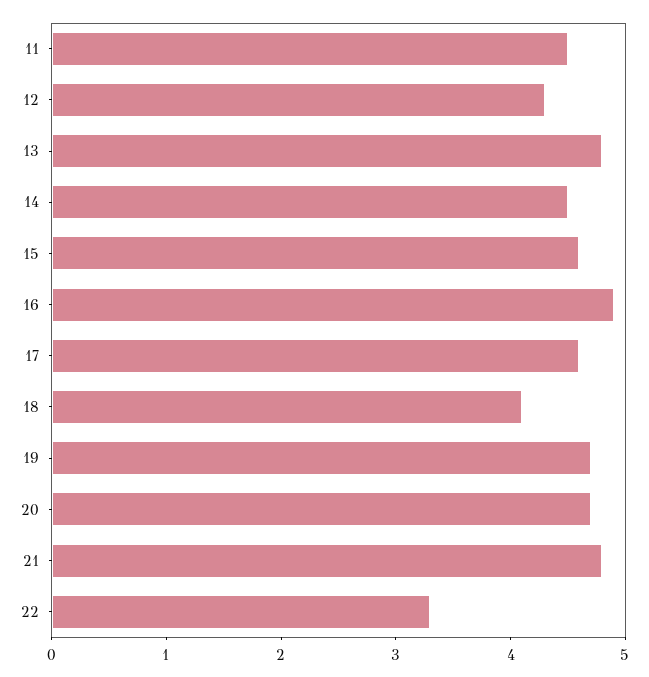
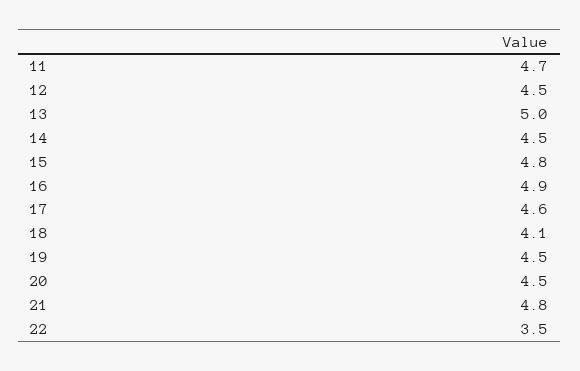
  {
-   "11": 4.5,
+   "11": 4.7,
-   "12": 4.3,
+   "12": 4.5,
-   "13": 4.8,
+   "13": 5,
    "14": 4.5,
-   "15": 4.6,
+   "15": 4.8,
    "16": 4.9,
    "17": 4.6,
    "18": 4.1,
-   "19": 4.7,
+   "19": 4.5,
-   "20": 4.7,
+   "20": 4.5,
    "21": 4.8,
-   "22": 3.3
+   "22": 3.5
  }

